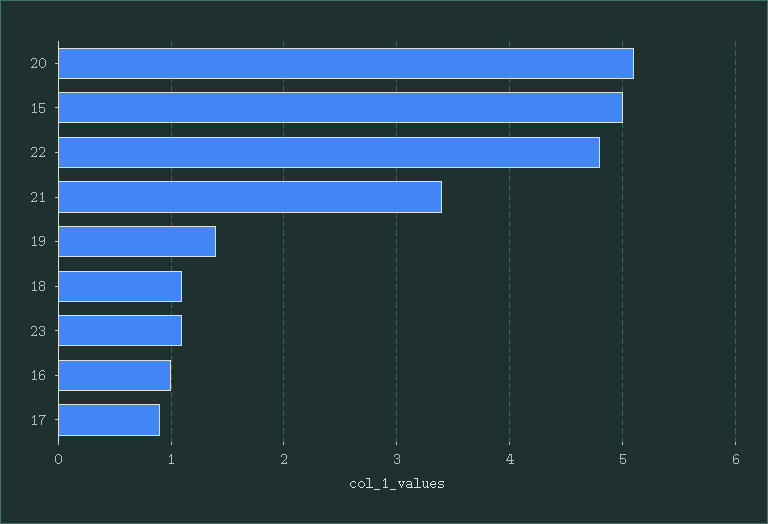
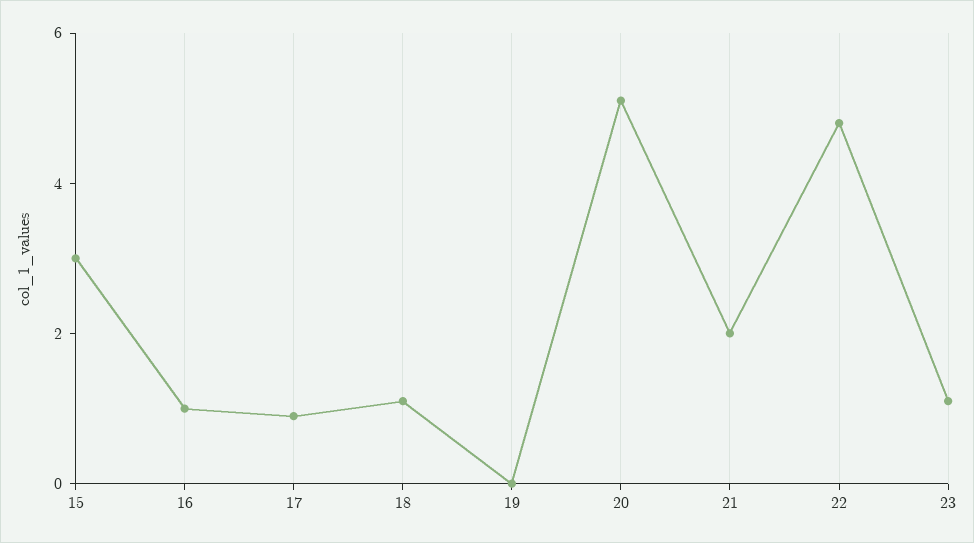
  {
    "20": 5.1,
-   "15": 5,
+   "15": 3,
    "22": 4.8,
-   "21": 3.4,
+   "21": 2,
-   "19": 1.4,
+   "19": 0,
    "18": 1.1,
    "23": 1.1,
    "16": 1,
    "17": 0.9
  }

